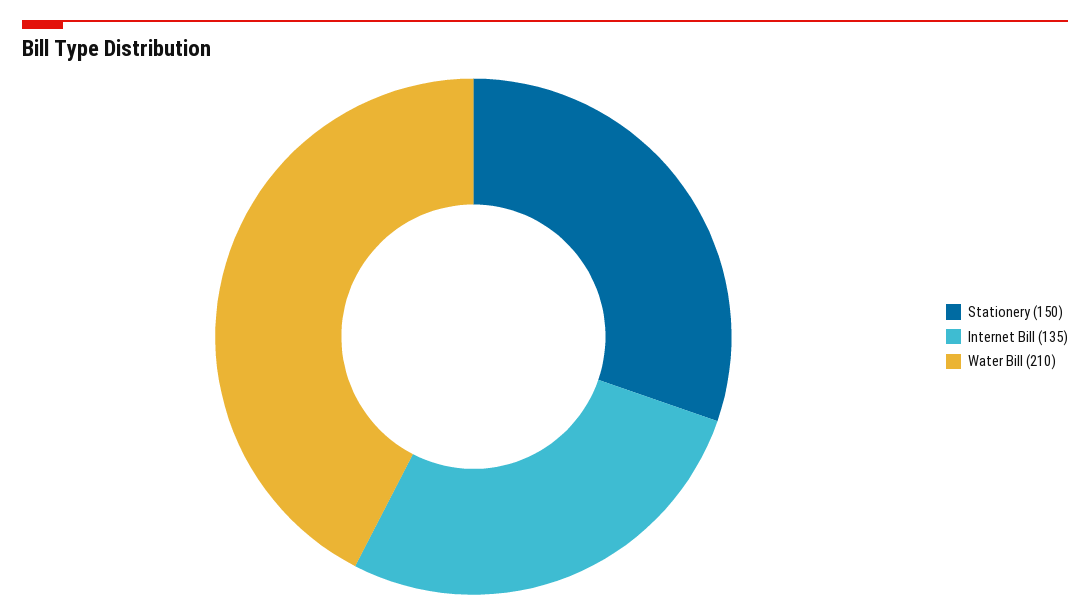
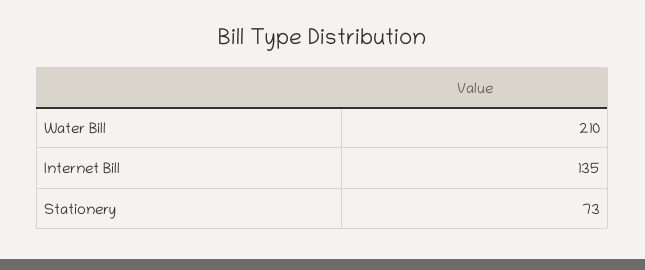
  {
-   "Stationery": 150,
+   "Stationery": 73,
    "Internet Bill": 135,
    "Water Bill": 210
  }

